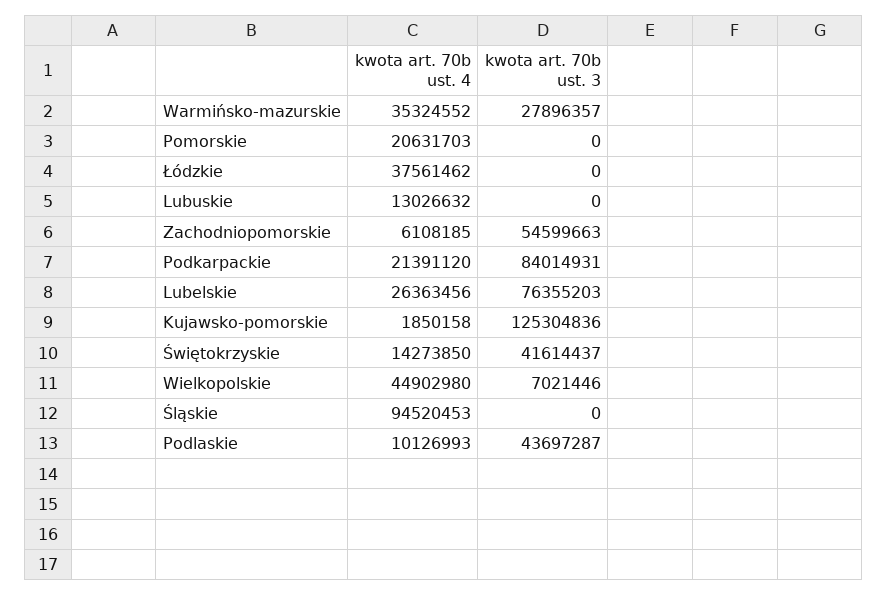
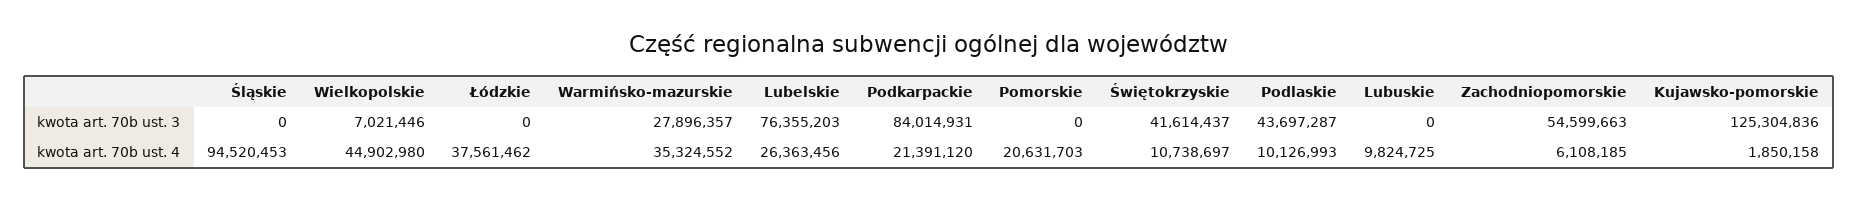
  {
    "kwota art. 70b ust. 4": {
      "Warmińsko-mazurskie": 35324552,
      "Pomorskie": 20631703,
      "Łódzkie": 37561462,
-     "Lubuskie": 13026632,
+     "Lubuskie": 9824725,
      "Zachodniopomorskie": 6108185,
      "Podkarpackie": 21391120,
      "Lubelskie": 26363456,
      "Kujawsko-pomorskie": 1850158,
-     "Świętokrzyskie": 14273850,
+     "Świętokrzyskie": 10738697,
      "Wielkopolskie": 44902980,
      "Śląskie": 94520453,
      "Podlaskie": 10126993
    },
    "kwota art. 70b ust. 3": {
      "Warmińsko-mazurskie": 27896357,
      "Pomorskie": 0,
      "Łódzkie": 0,
      "Lubuskie": 0,
      "Zachodniopomorskie": 54599663,
      "Podkarpackie": 84014931,
      "Lubelskie": 76355203,
      "Kujawsko-pomorskie": 125304836,
      "Świętokrzyskie": 41614437,
      "Wielkopolskie": 7021446,
      "Śląskie": 0,
      "Podlaskie": 43697287
    }
  }

